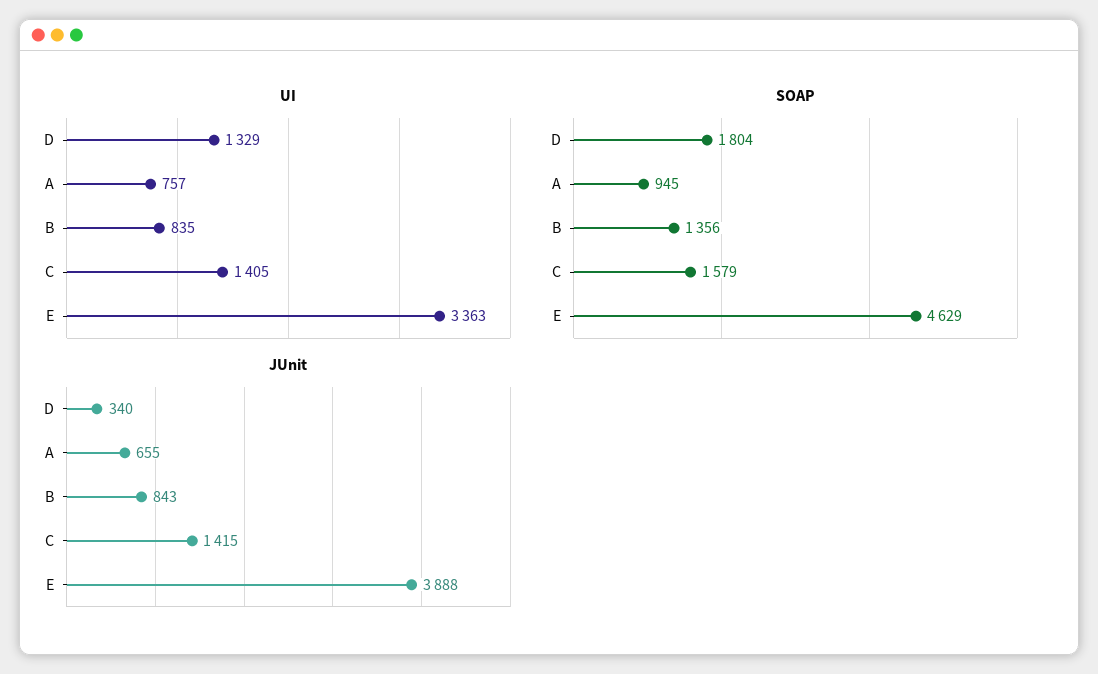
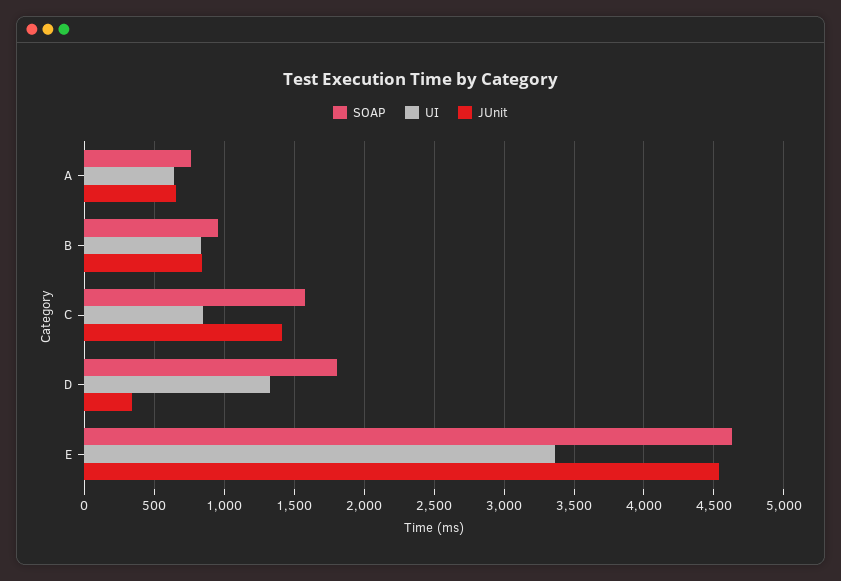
  {
    "UI": {
      "D": 1329,
-     "A": 757,
+     "A": 650,
      "B": 835,
-     "C": 1405,
+     "C": 850,
      "E": 3363
    },
    "SOAP": {
      "D": 1804,
-     "A": 945,
+     "A": 750,
-     "B": 1356,
+     "B": 950,
      "C": 1579,
      "E": 4629
    },
    "JUnit": {
      "D": 340,
      "A": 655,
      "B": 843,
      "C": 1415,
-     "E": 3888
+     "E": 4550
    }
  }

